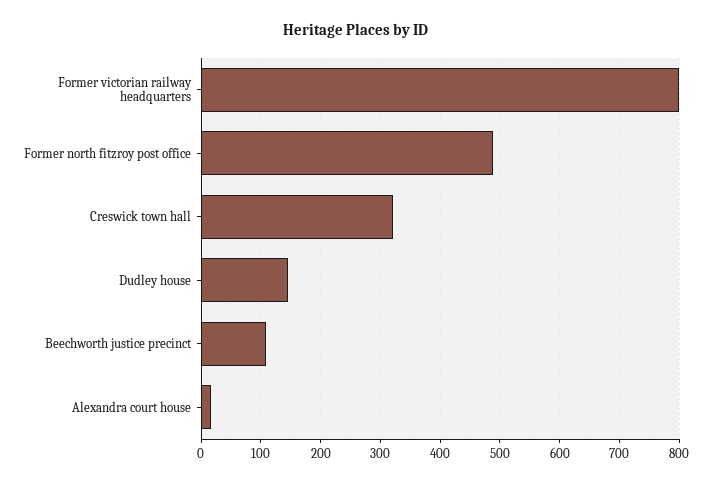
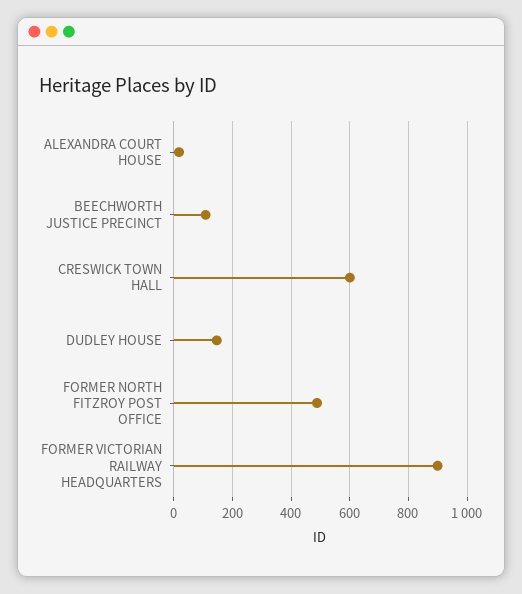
  {
-   "Former victorian railway headquarters": 800,
+   "Former victorian railway headquarters": 900,
    "Former north fitzroy post office": 480,
-   "Creswick town hall": 320,
+   "Creswick town hall": 600,
    "Dudley house": 140,
    "Beechworth justice precinct": 100,
    "Alexandra court house": 20
  }

